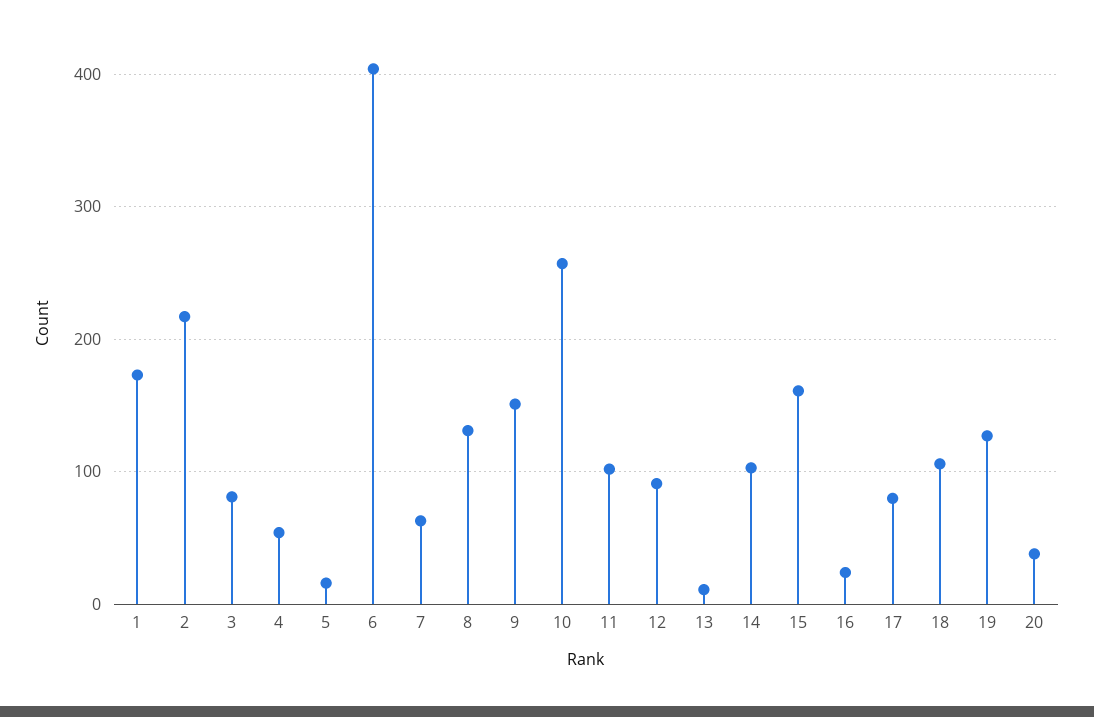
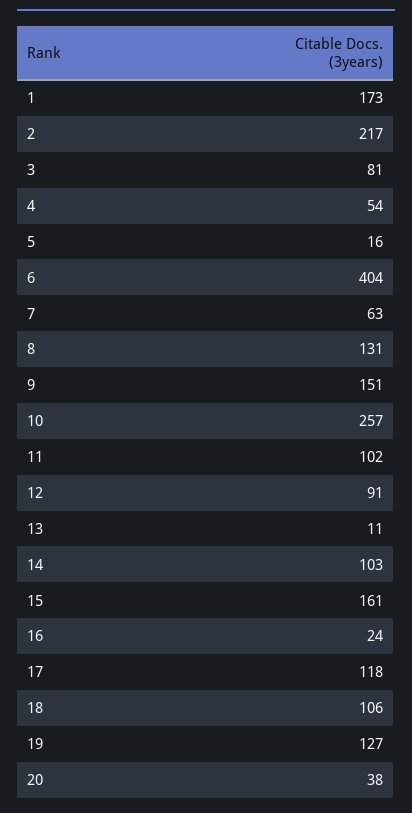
  {
    "1": 173,
    "2": 217,
    "3": 81,
    "4": 54,
    "5": 16,
    "6": 404,
    "7": 63,
    "8": 131,
    "9": 151,
    "10": 257,
    "11": 102,
    "12": 91,
    "13": 11,
    "14": 103,
    "15": 161,
    "16": 24,
-   "17": 80,
+   "17": 118,
    "18": 106,
    "19": 127,
    "20": 38
  }

